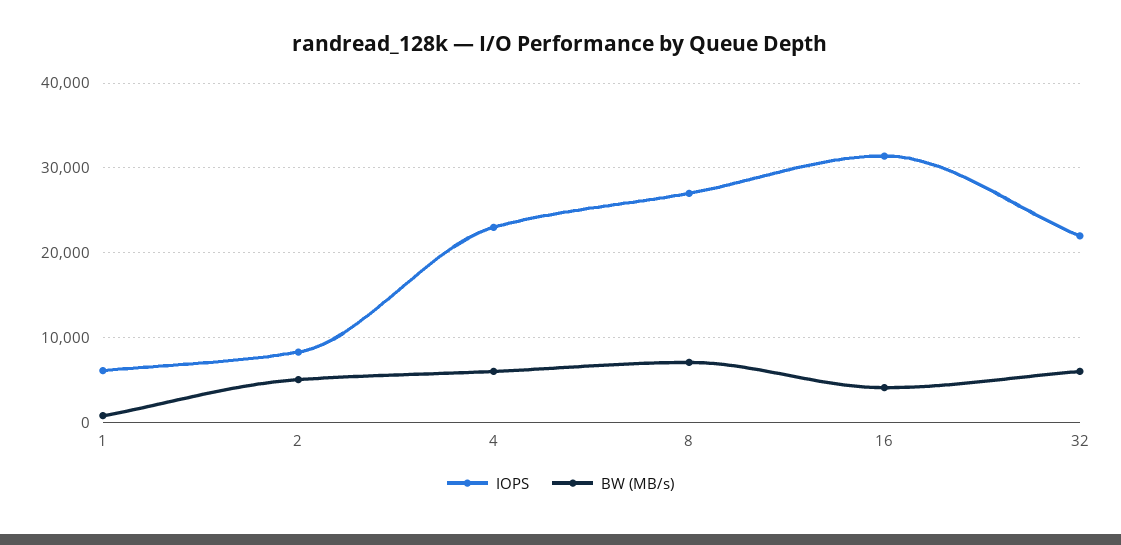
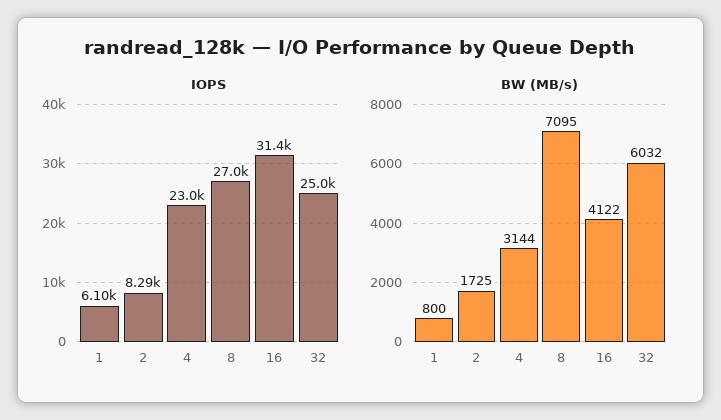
  {
    "IOPS": {
      "1": 6100,
      "2": 8290,
      "4": 23000,
      "8": 27000,
      "16": 31400,
-     "32": 22000
+     "32": 25000
    },
    "BW (MB/s)": {
      "1": 800,
-     "2": 5000,
+     "2": 1725,
-     "4": 6000,
+     "4": 3144,
      "8": 7095,
      "16": 4122,
      "32": 6032
    }
  }

